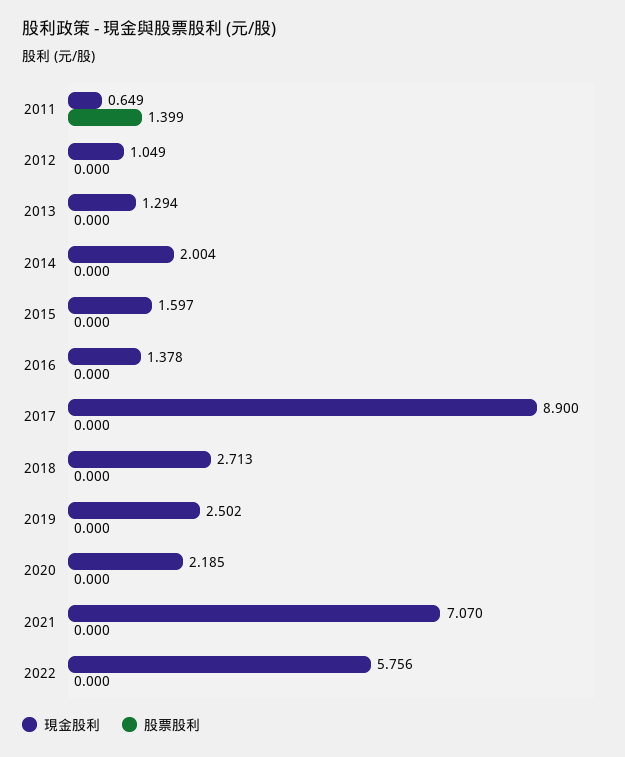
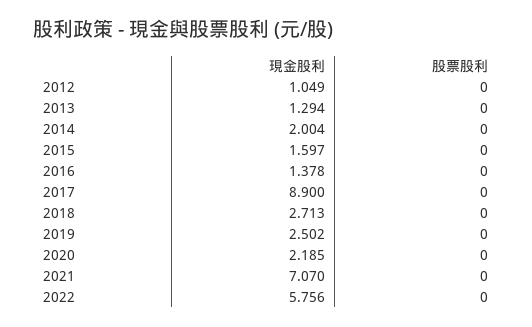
  {
    "現金股利": {
-     "2011": 0.649,
      "2012": 1.049,
      "2013": 1.294,
      "2014": 2.004,
      "2015": 1.597,
      "2016": 1.378,
      "2017": 8.9,
      "2018": 2.713,
      "2019": 2.502,
      "2020": 2.185,
      "2021": 7.07,
      "2022": 5.756
    },
    "股票股利": {
-     "2011": 1.399,
      "2012": 0,
      "2013": 0,
      "2014": 0,
      "2015": 0,
      "2016": 0,
      "2017": 0,
      "2018": 0,
      "2019": 0,
      "2020": 0,
      "2021": 0,
      "2022": 0
    }
  }

